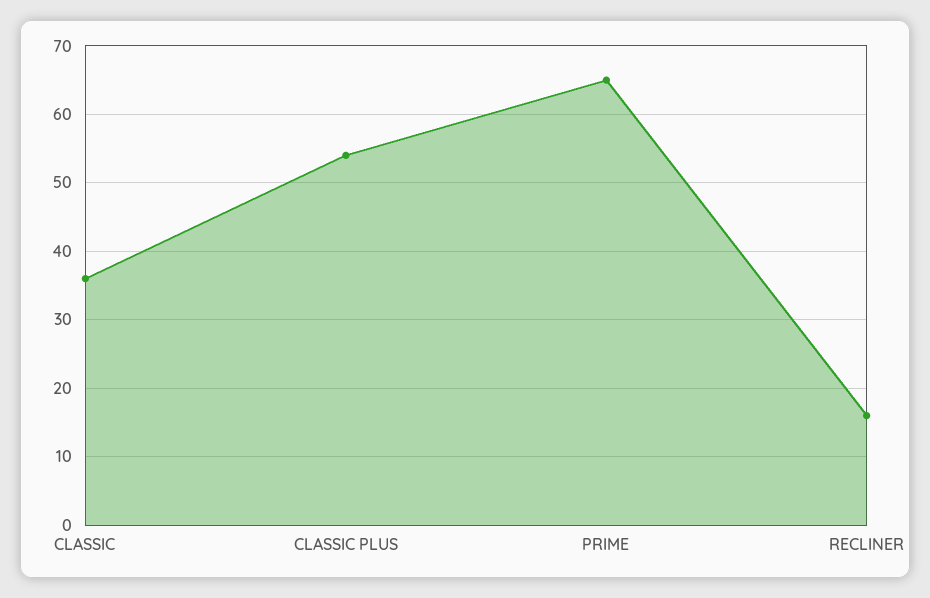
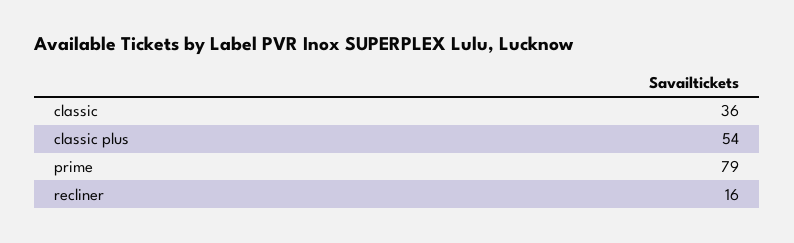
  {
    "CLASSIC": 36,
    "CLASSIC PLUS": 54,
-   "PRIME": 65,
+   "PRIME": 79,
    "RECLINER": 16
  }

